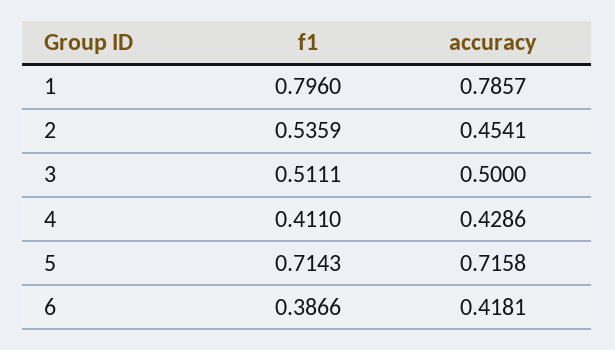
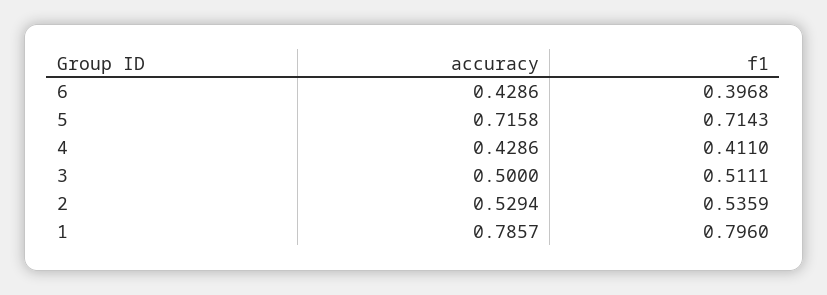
  {
    "f1": {
      "1": 0.796,
      "2": 0.5359,
      "3": 0.5111,
      "4": 0.411,
      "5": 0.7143,
-     "6": 0.3866
+     "6": 0.3968
    },
    "accuracy": {
      "1": 0.7857,
-     "2": 0.4541,
+     "2": 0.5294,
      "3": 0.5,
      "4": 0.4286,
      "5": 0.7158,
-     "6": 0.4181
+     "6": 0.4286
    }
  }

